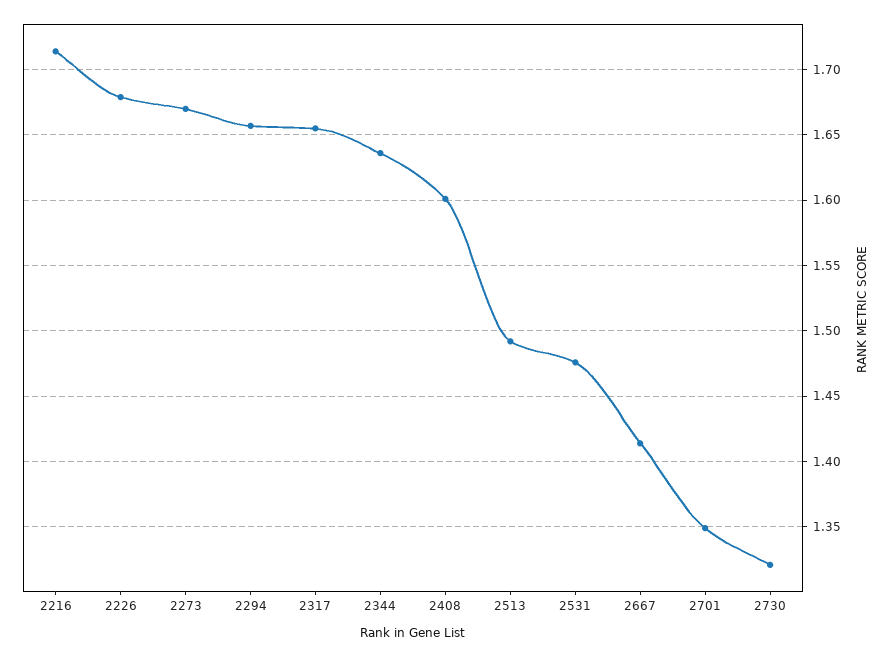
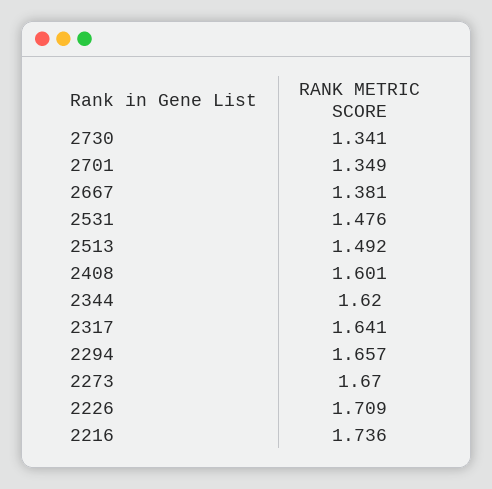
  {
-   "2216": 1.715,
+   "2216": 1.736,
-   "2226": 1.68,
+   "2226": 1.709,
    "2273": 1.67,
    "2294": 1.657,
-   "2317": 1.655,
+   "2317": 1.641,
-   "2344": 1.635,
+   "2344": 1.62,
    "2408": 1.601,
    "2513": 1.492,
    "2531": 1.476,
-   "2667": 1.415,
+   "2667": 1.381,
    "2701": 1.349,
-   "2730": 1.32
+   "2730": 1.341
  }

